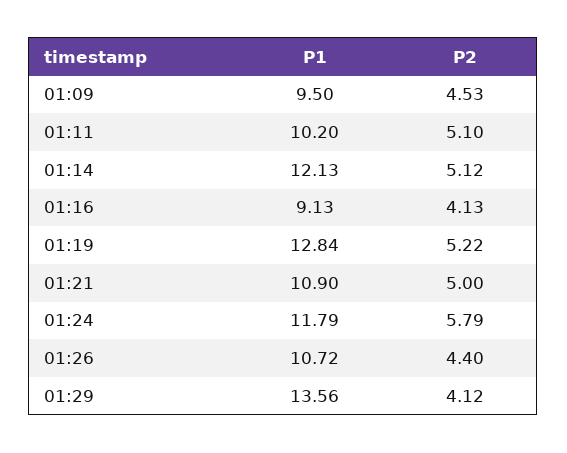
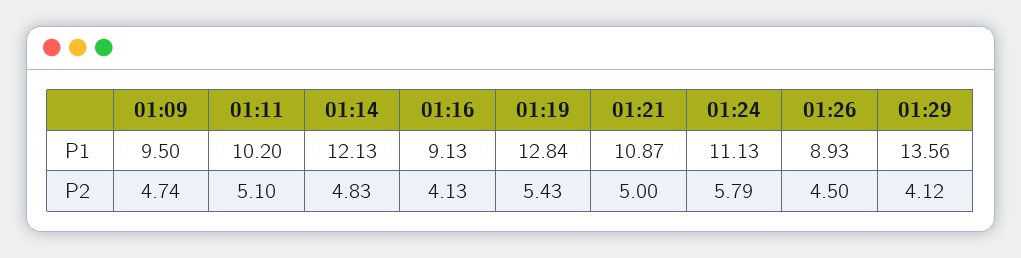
  {
    "P1": {
      "01:09": 9.5,
      "01:11": 10.2,
      "01:14": 12.13,
      "01:16": 9.13,
      "01:19": 12.84,
-     "01:21": 10.9,
+     "01:21": 10.87,
-     "01:24": 11.79,
+     "01:24": 11.13,
-     "01:26": 10.72,
+     "01:26": 8.93,
      "01:29": 13.56
    },
    "P2": {
-     "01:09": 4.53,
+     "01:09": 4.74,
      "01:11": 5.1,
-     "01:14": 5.12,
+     "01:14": 4.83,
      "01:16": 4.13,
-     "01:19": 5.22,
+     "01:19": 5.43,
      "01:21": 5,
      "01:24": 5.79,
-     "01:26": 4.4,
+     "01:26": 4.5,
      "01:29": 4.12
    }
  }

